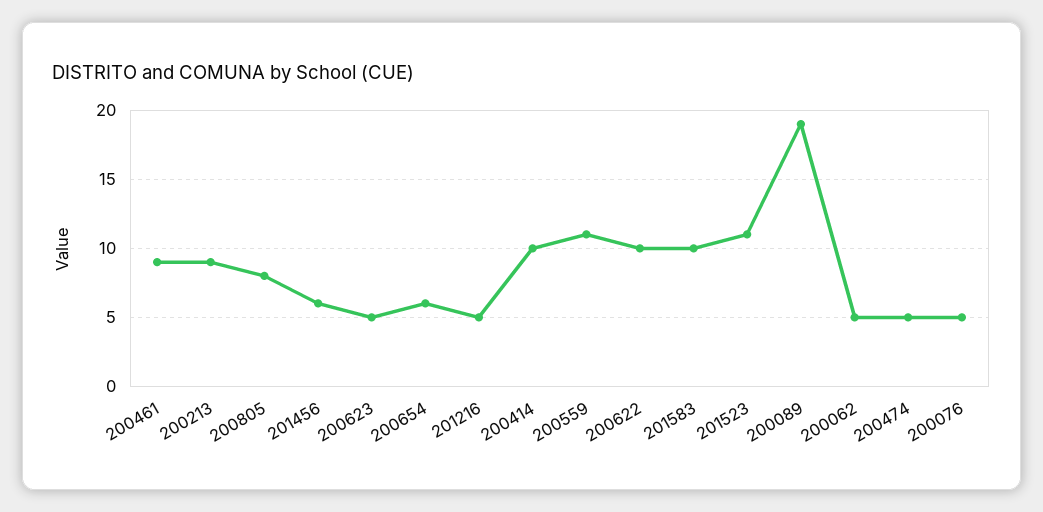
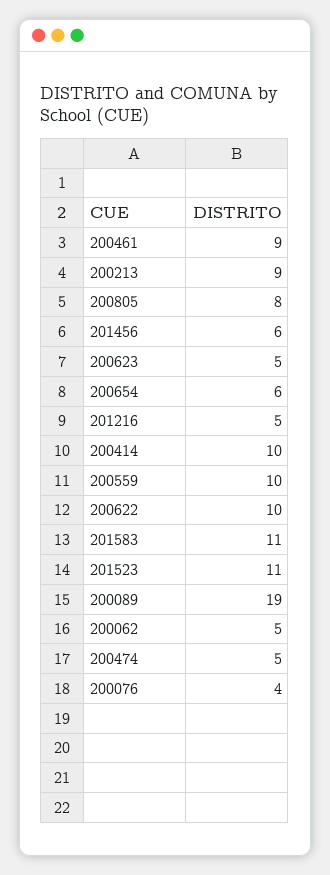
  {
    "200461": 9,
    "200213": 9,
    "200805": 8,
    "201456": 6,
    "200623": 5,
    "200654": 6,
    "201216": 5,
    "200414": 10,
-   "200559": 11,
+   "200559": 10,
    "200622": 10,
-   "201583": 10,
+   "201583": 11,
    "201523": 11,
    "200089": 19,
    "200062": 5,
    "200474": 5,
-   "200076": 5
+   "200076": 4
  }

